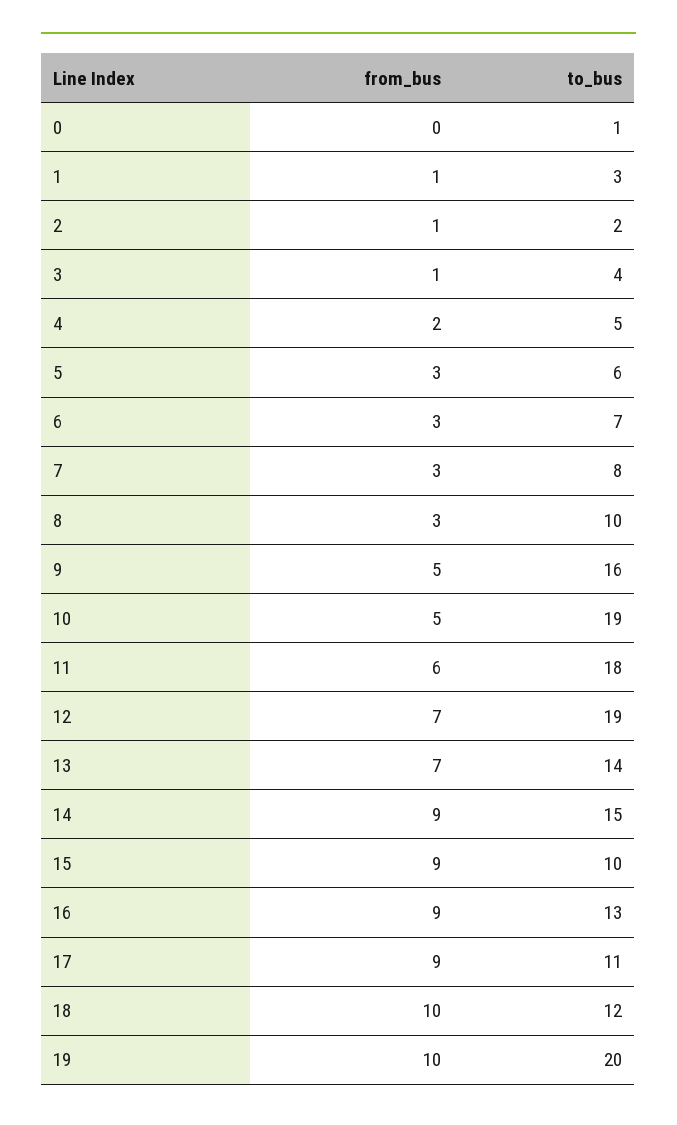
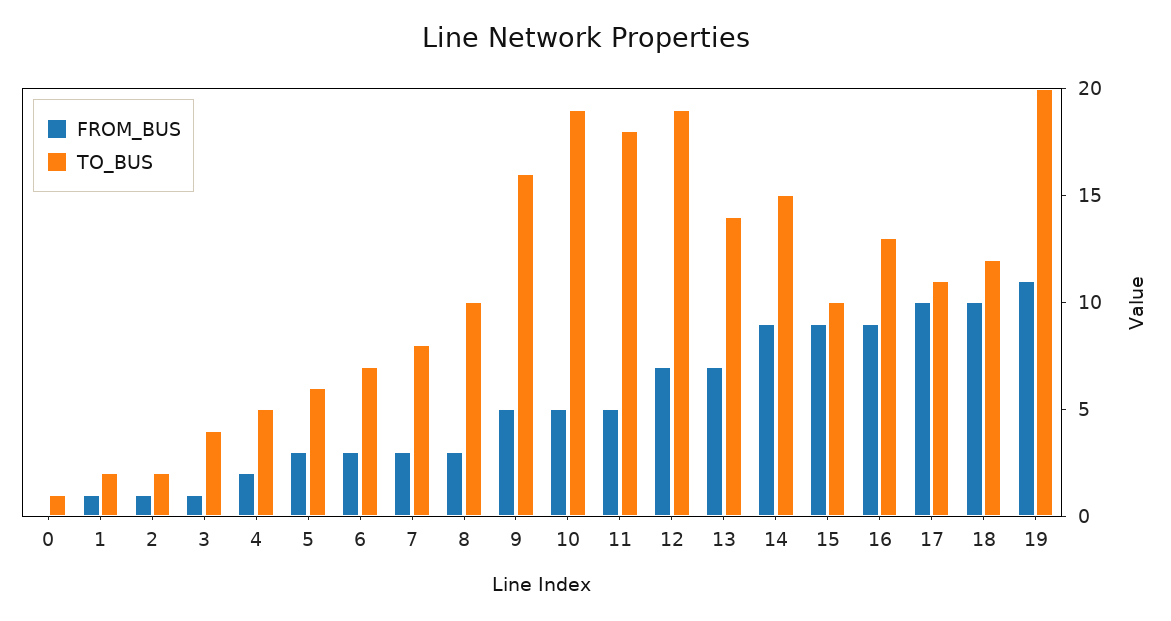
  {
    "from_bus": {
      "0": 0,
      "1": 1,
      "2": 1,
      "3": 1,
      "4": 2,
      "5": 3,
      "6": 3,
      "7": 3,
      "8": 3,
      "9": 5,
      "10": 5,
-     "11": 6,
+     "11": 5,
      "12": 7,
      "13": 7,
      "14": 9,
      "15": 9,
      "16": 9,
-     "17": 9,
+     "17": 10,
      "18": 10,
-     "19": 10
+     "19": 11
    },
    "to_bus": {
      "0": 1,
-     "1": 3,
+     "1": 2,
      "2": 2,
      "3": 4,
      "4": 5,
      "5": 6,
      "6": 7,
      "7": 8,
      "8": 10,
      "9": 16,
      "10": 19,
      "11": 18,
      "12": 19,
      "13": 14,
      "14": 15,
      "15": 10,
      "16": 13,
      "17": 11,
      "18": 12,
      "19": 20
    }
  }

